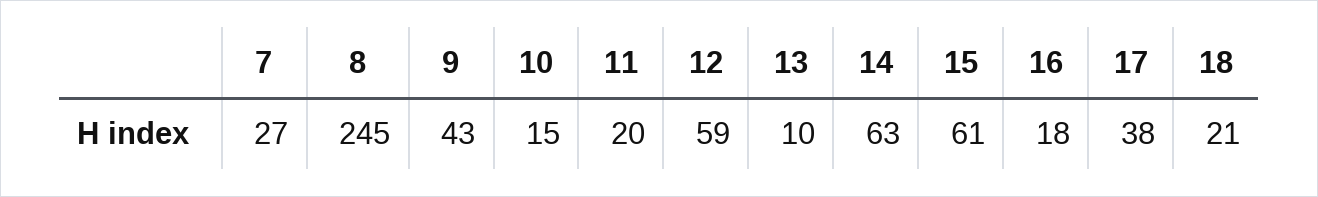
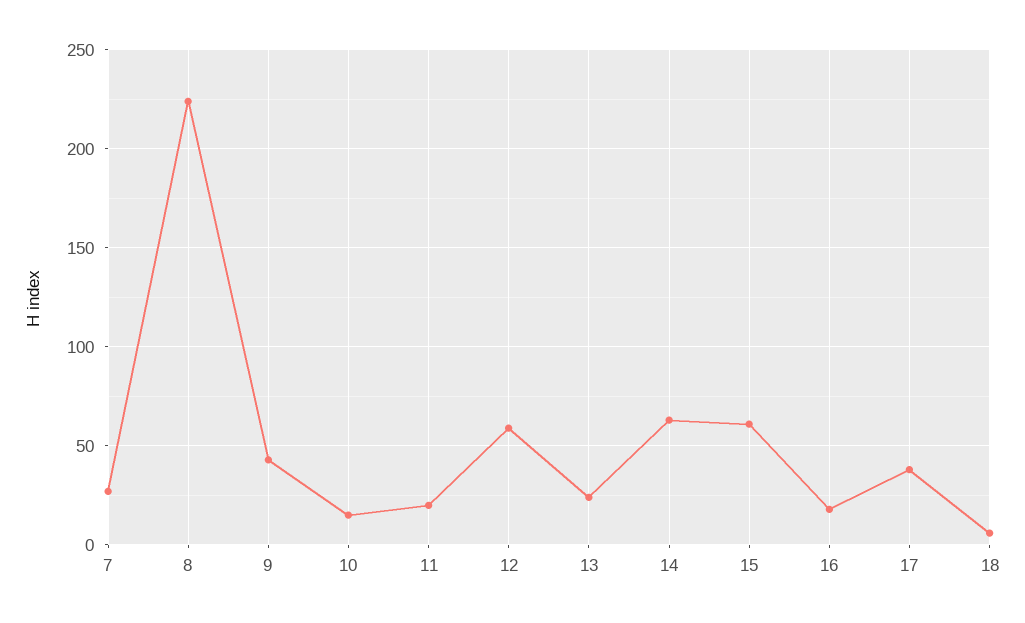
  {
    "7": 27,
-   "8": 245,
+   "8": 225,
    "9": 43,
    "10": 15,
    "11": 20,
    "12": 59,
-   "13": 10,
+   "13": 25,
    "14": 63,
    "15": 61,
    "16": 18,
    "17": 38,
-   "18": 21
+   "18": 5
  }

